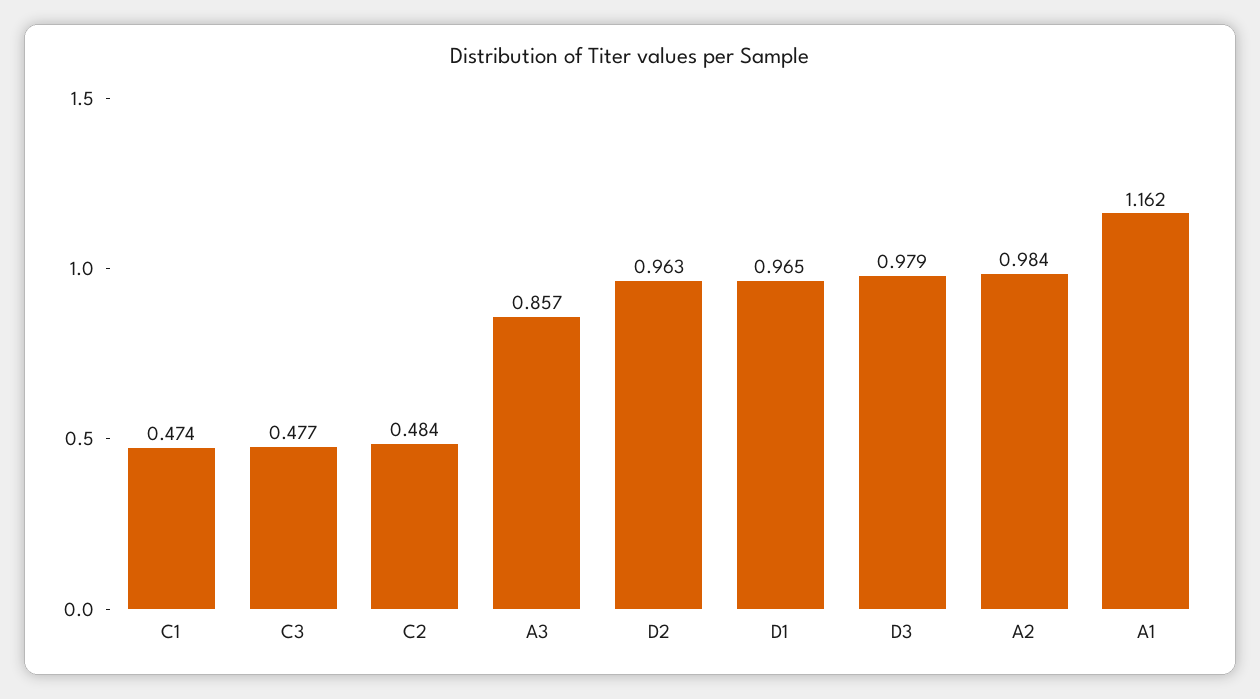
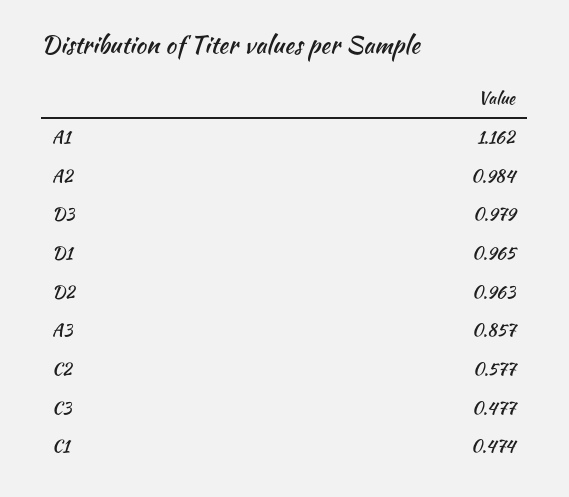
  {
    "C1": 0.474,
    "C3": 0.477,
-   "C2": 0.484,
+   "C2": 0.577,
    "A3": 0.857,
    "D2": 0.963,
    "D1": 0.965,
    "D3": 0.979,
    "A2": 0.984,
    "A1": 1.162
  }

